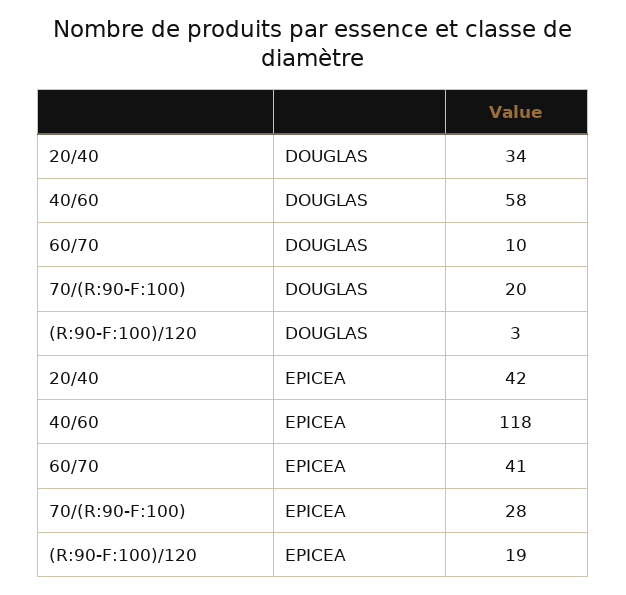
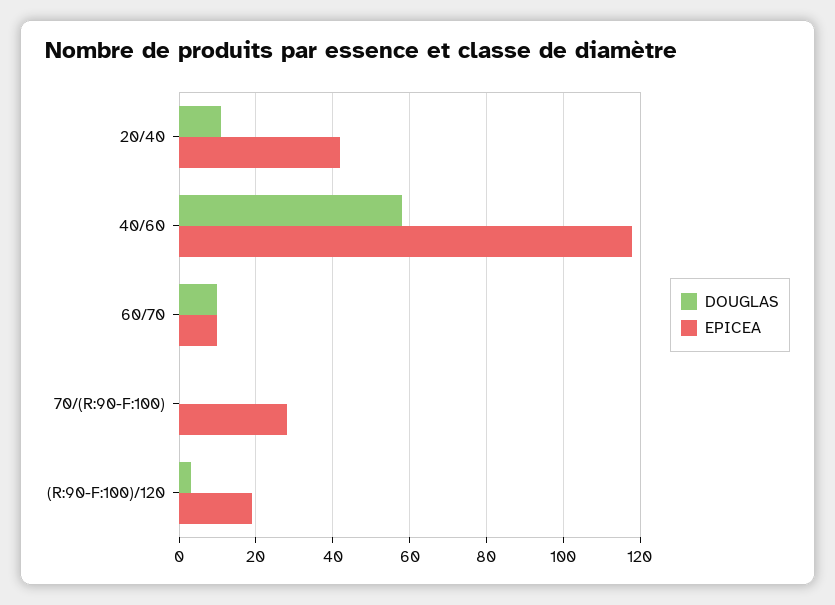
  {
    "DOUGLAS": {
-     "20/40": 34,
+     "20/40": 10,
      "40/60": 58,
      "60/70": 10,
-     "70/(R:90-F:100)": 20,
+     "70/(R:90-F:100)": 0,
      "(R:90-F:100)/120": 3
    },
    "EPICEA": {
      "20/40": 42,
      "40/60": 118,
-     "60/70": 41,
+     "60/70": 10,
      "70/(R:90-F:100)": 28,
      "(R:90-F:100)/120": 19
    }
  }

